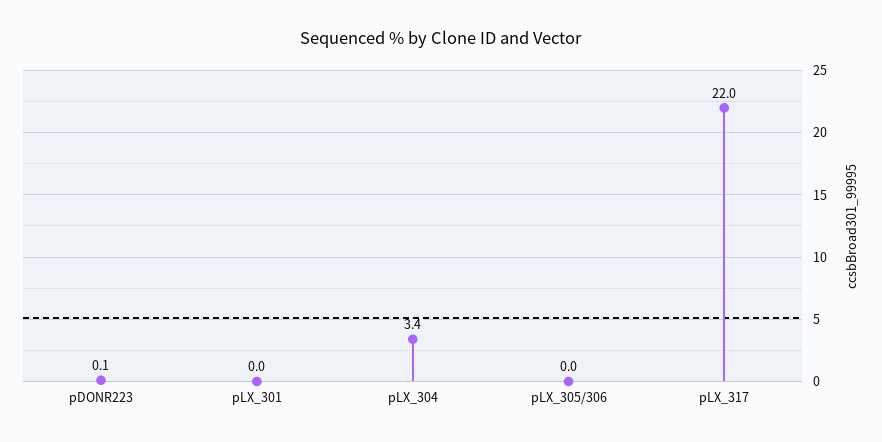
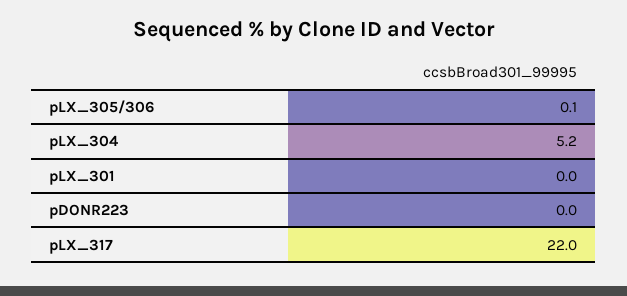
  {
-   "pDONR223": 0.1,
+   "pDONR223": 0,
    "pLX_301": 0,
-   "pLX_304": 3.4,
+   "pLX_304": 5.2,
-   "pLX_305/306": 0,
+   "pLX_305/306": 0.1,
    "pLX_317": 22
  }

